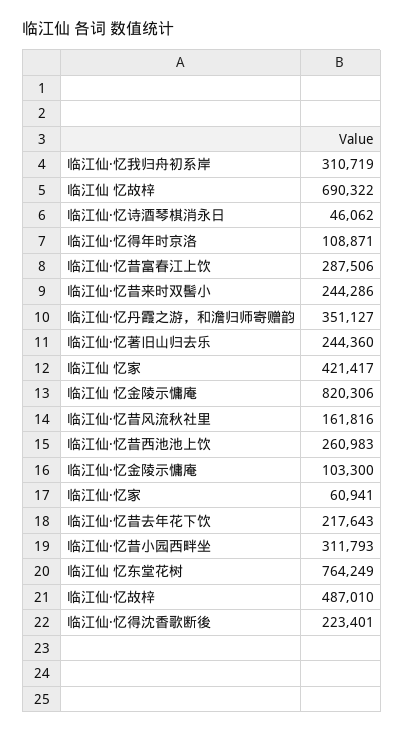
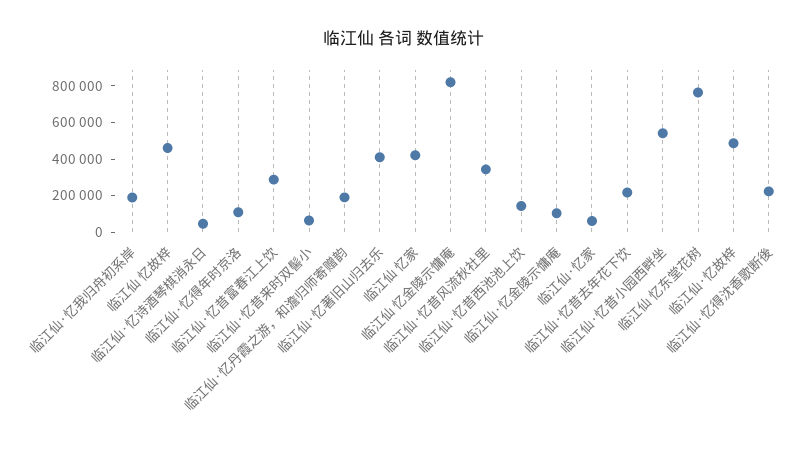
  {
-   "临江仙·忆我归舟初系岸": 310719,
+   "临江仙·忆我归舟初系岸": 200000,
-   "临江仙 忆故梓": 690322,
+   "临江仙 忆故梓": 450000,
    "临江仙·忆诗酒琴棋消永日": 46062,
    "临江仙·忆得年时京洛": 108871,
    "临江仙·忆昔富春江上饮": 287506,
-   "临江仙·忆昔来时双髻小": 244286,
+   "临江仙·忆昔来时双髻小": 50000,
-   "临江仙·忆丹霞之游，和澹归师寄赠韵": 351127,
+   "临江仙·忆丹霞之游，和澹归师寄赠韵": 200000,
-   "临江仙·忆著旧山归去乐": 244360,
+   "临江仙·忆著旧山归去乐": 400000,
    "临江仙 忆家": 421417,
    "临江仙 忆金陵示慵庵": 820306,
-   "临江仙·忆昔风流秋社里": 161816,
+   "临江仙·忆昔风流秋社里": 350000,
-   "临江仙·忆昔西池池上饮": 260983,
+   "临江仙·忆昔西池池上饮": 150000,
    "临江仙·忆金陵示慵庵": 103300,
    "临江仙·忆家": 60941,
    "临江仙·忆昔去年花下饮": 217643,
-   "临江仙·忆昔小园西畔坐": 311793,
+   "临江仙·忆昔小园西畔坐": 550000,
    "临江仙 忆东堂花树": 764249,
    "临江仙·忆故梓": 487010,
    "临江仙·忆得沈香歌断後": 223401
  }

